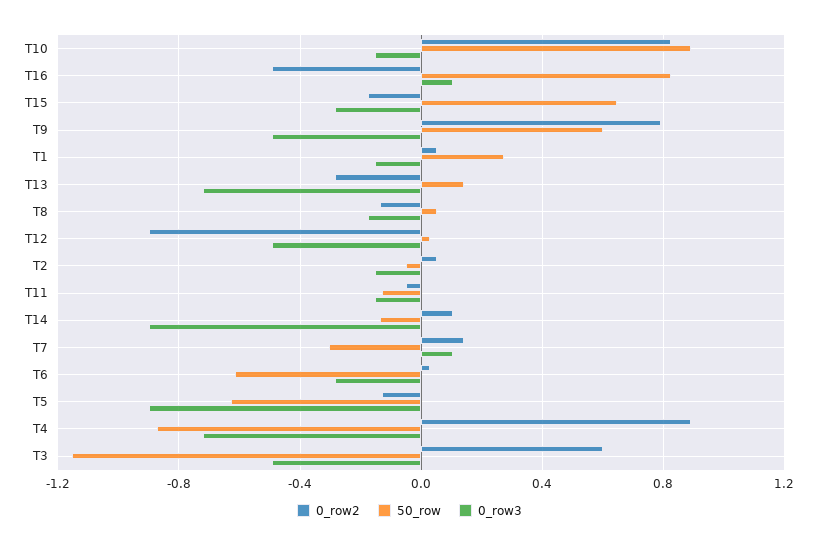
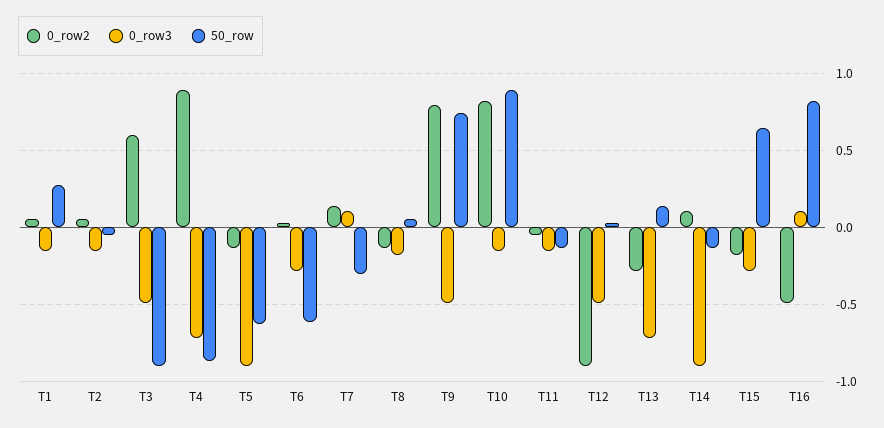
  {
    "0_row2": {
      "T10": 0.8,
      "T16": -0.5,
      "T15": -0.2,
      "T9": 0.8,
      "T1": 0.05,
      "T13": -0.3,
      "T8": -0.15,
      "T12": -0.9,
      "T2": 0.05,
      "T11": -0.05,
      "T14": 0.1,
      "T7": 0.15,
      "T6": 0.05,
      "T5": -0.15,
      "T4": 0.9,
      "T3": 0.6
    },
    "50_row": {
      "T10": 0.9,
      "T16": 0.8,
      "T15": 0.65,
-     "T9": 0.6,
+     "T9": 0.75,
      "T1": 0.25,
      "T13": 0.15,
      "T8": 0.05,
      "T12": 0.05,
      "T2": -0.05,
      "T11": -0.15,
      "T14": -0.15,
      "T7": -0.3,
      "T6": -0.6,
      "T5": -0.65,
      "T4": -0.85,
-     "T3": -1.15
+     "T3": -0.9
    },
    "0_row3": {
      "T10": -0.15,
      "T16": 0.1,
      "T15": -0.3,
      "T9": -0.5,
      "T1": -0.15,
      "T13": -0.7,
      "T8": -0.2,
      "T12": -0.5,
      "T2": -0.15,
      "T11": -0.15,
      "T14": -0.9,
      "T7": 0.1,
      "T6": -0.3,
      "T5": -0.9,
      "T4": -0.7,
      "T3": -0.5
    }
  }

